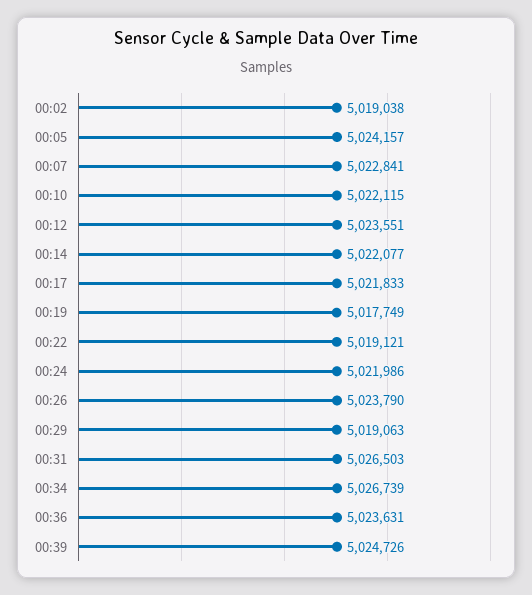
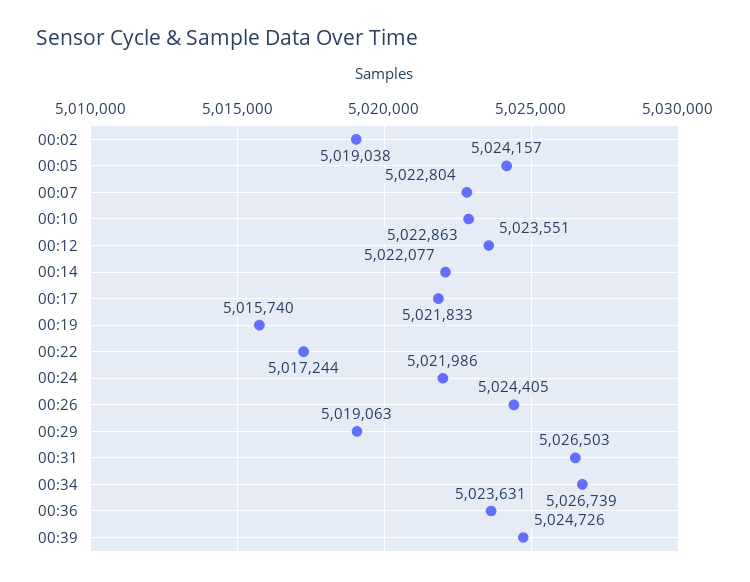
  {
    "00:02": 5019038,
    "00:05": 5024157,
-   "00:07": 5022841,
+   "00:07": 5022804,
-   "00:10": 5022115,
+   "00:10": 5022863,
    "00:12": 5023551,
    "00:14": 5022077,
    "00:17": 5021833,
-   "00:19": 5017749,
+   "00:19": 5015740,
-   "00:22": 5019121,
+   "00:22": 5017244,
    "00:24": 5021986,
-   "00:26": 5023790,
+   "00:26": 5024405,
    "00:29": 5019063,
    "00:31": 5026503,
    "00:34": 5026739,
    "00:36": 5023631,
    "00:39": 5024726
  }

